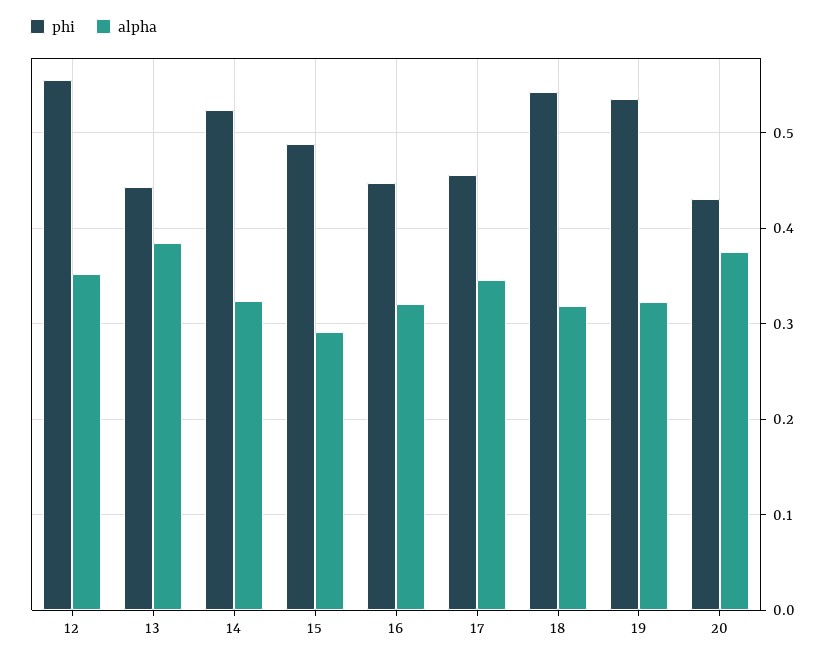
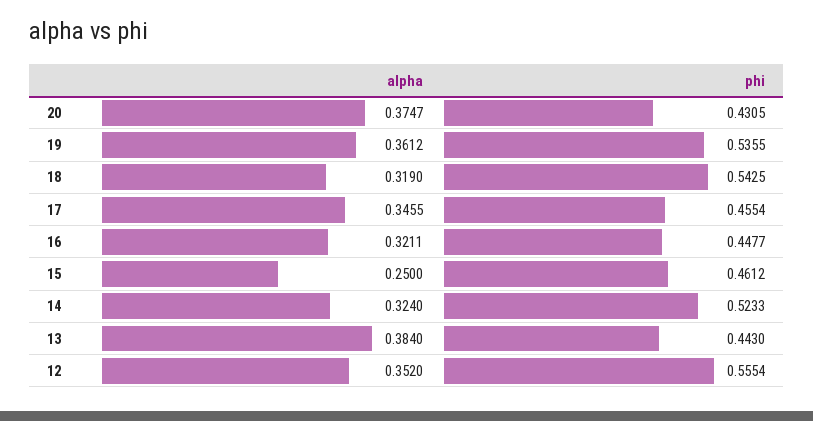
  {
    "phi": {
      "12": 0.5554,
      "13": 0.443,
      "14": 0.5233,
-     "15": 0.49,
+     "15": 0.4612,
      "16": 0.4477,
      "17": 0.4554,
      "18": 0.5425,
      "19": 0.5355,
      "20": 0.4305
    },
    "alpha": {
      "12": 0.352,
      "13": 0.384,
      "14": 0.324,
-     "15": 0.29,
+     "15": 0.25,
      "16": 0.3211,
      "17": 0.3455,
      "18": 0.319,
-     "19": 0.32,
+     "19": 0.3612,
      "20": 0.3747
    }
  }

